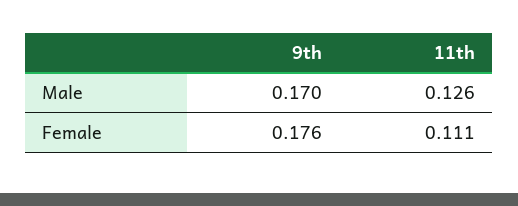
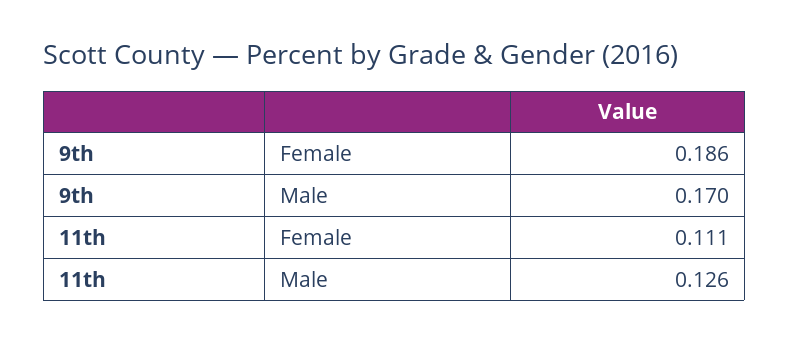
  {
    "9th": {
      "Male": 0.17,
-     "Female": 0.176
+     "Female": 0.186
    },
    "11th": {
      "Male": 0.126,
      "Female": 0.111
    }
  }

